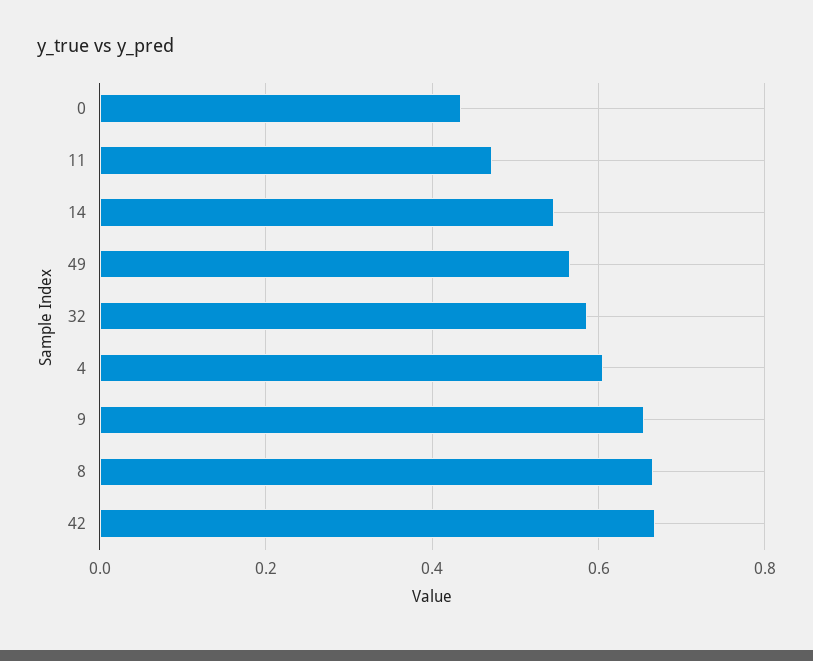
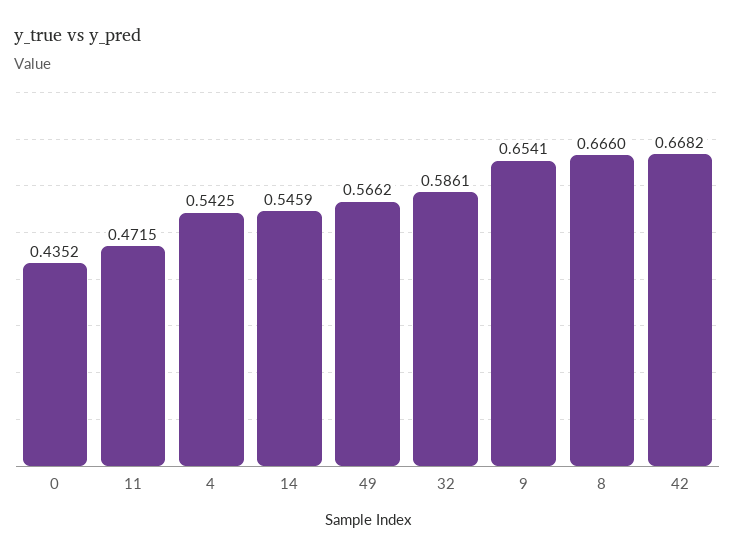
  {
    "0": 0.4352,
    "11": 0.4715,
    "14": 0.5459,
    "49": 0.5662,
    "32": 0.5861,
-   "4": 0.6,
+   "4": 0.5425,
    "9": 0.6541,
    "8": 0.666,
    "42": 0.6682
  }

